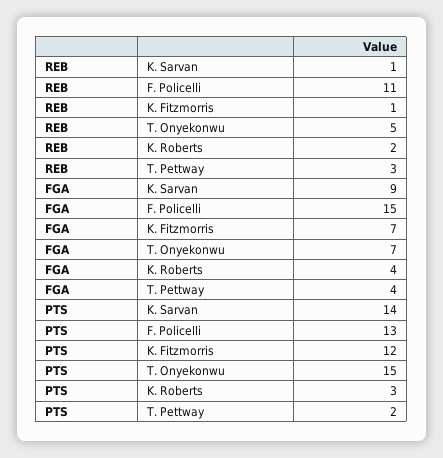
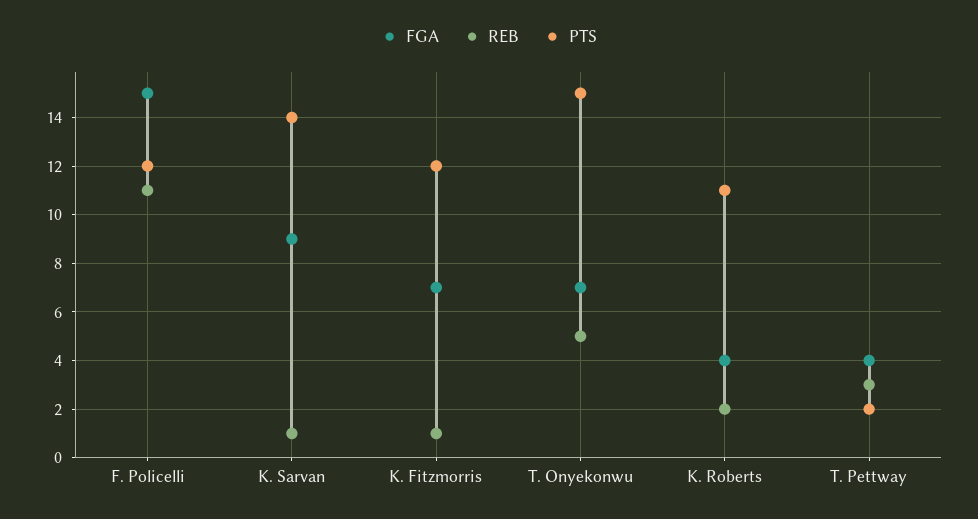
  {
    "REB": {
      "K. Sarvan": 1,
      "F. Policelli": 11,
      "K. Fitzmorris": 1,
      "T. Onyekonwu": 5,
      "K. Roberts": 2,
      "T. Pettway": 3
    },
    "FGA": {
      "K. Sarvan": 9,
      "F. Policelli": 15,
      "K. Fitzmorris": 7,
      "T. Onyekonwu": 7,
      "K. Roberts": 4,
      "T. Pettway": 4
    },
    "PTS": {
      "K. Sarvan": 14,
-     "F. Policelli": 13,
+     "F. Policelli": 12,
      "K. Fitzmorris": 12,
      "T. Onyekonwu": 15,
-     "K. Roberts": 3,
+     "K. Roberts": 11,
      "T. Pettway": 2
    }
  }

